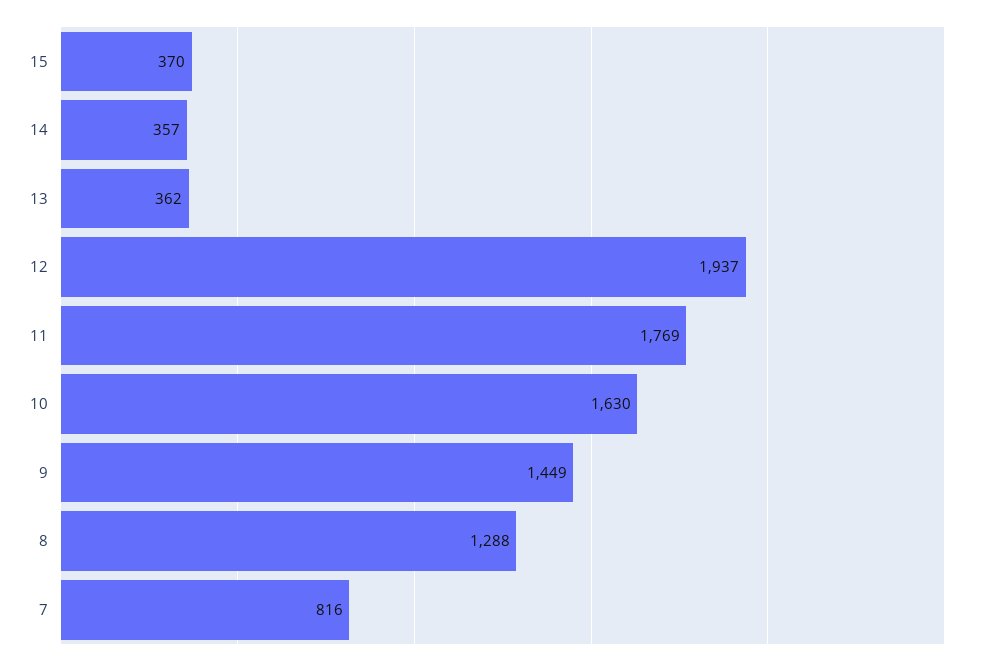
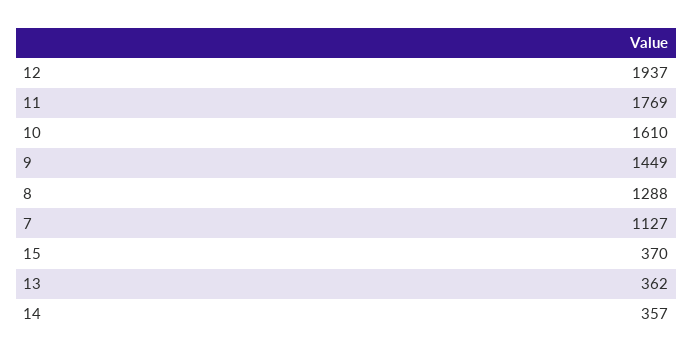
  {
    "15": 370,
    "14": 357,
    "13": 362,
    "12": 1937,
    "11": 1769,
-   "10": 1630,
+   "10": 1610,
    "9": 1449,
    "8": 1288,
-   "7": 816
+   "7": 1127
  }

